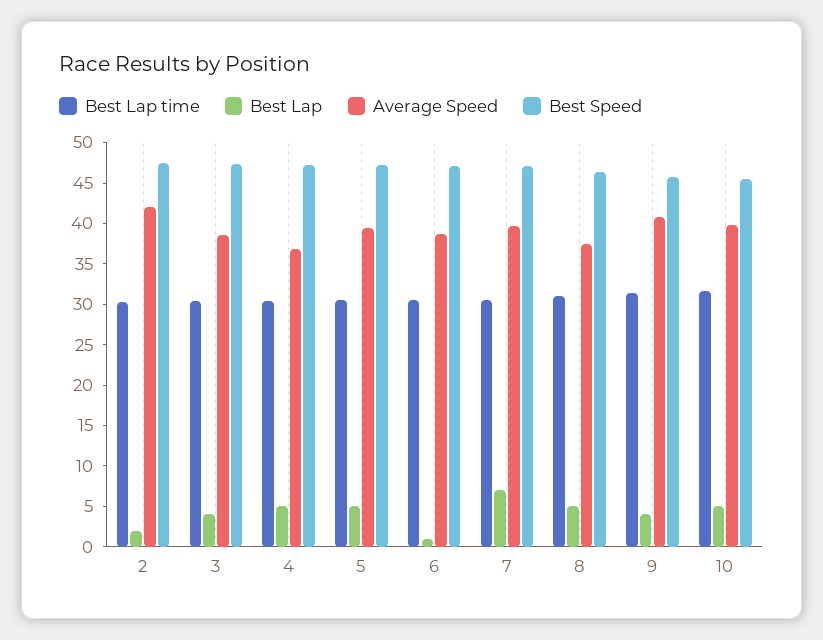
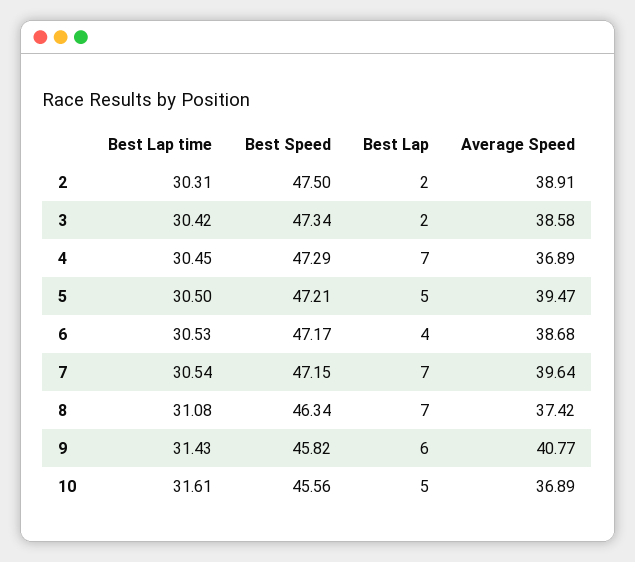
  {
    "Best Lap time": {
      "2": 30.31,
      "3": 30.42,
      "4": 30.45,
      "5": 30.5,
      "6": 30.53,
      "7": 30.54,
      "8": 31.08,
      "9": 31.43,
      "10": 31.61
    },
    "Best Lap": {
      "2": 2,
-     "3": 4,
+     "3": 2,
-     "4": 5,
+     "4": 7,
      "5": 5,
-     "6": 1,
+     "6": 4,
      "7": 7,
-     "8": 5,
+     "8": 7,
-     "9": 4,
+     "9": 6,
      "10": 5
    },
    "Average Speed": {
-     "2": 42,
+     "2": 38.91,
      "3": 38.58,
      "4": 36.89,
      "5": 39.47,
      "6": 38.68,
      "7": 39.64,
      "8": 37.42,
      "9": 40.77,
-     "10": 40
+     "10": 36.89
    },
    "Best Speed": {
      "2": 47.5,
      "3": 47.34,
      "4": 47.29,
      "5": 47.21,
      "6": 47.17,
      "7": 47.15,
      "8": 46.34,
      "9": 45.82,
      "10": 45.56
    }
  }

